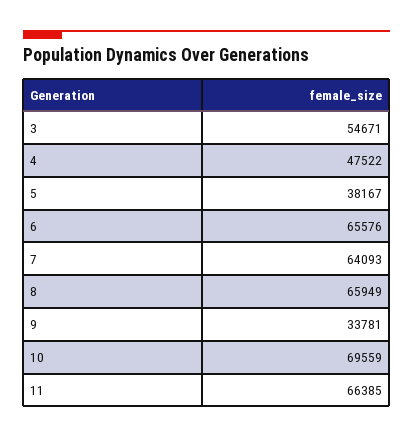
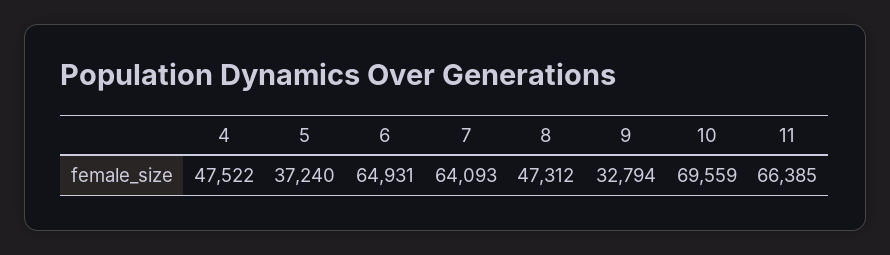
  {
-   "3": 54671,
    "4": 47522,
-   "5": 38167,
+   "5": 37240,
-   "6": 65576,
+   "6": 64931,
    "7": 64093,
-   "8": 65949,
+   "8": 47312,
-   "9": 33781,
+   "9": 32794,
    "10": 69559,
    "11": 66385
  }

